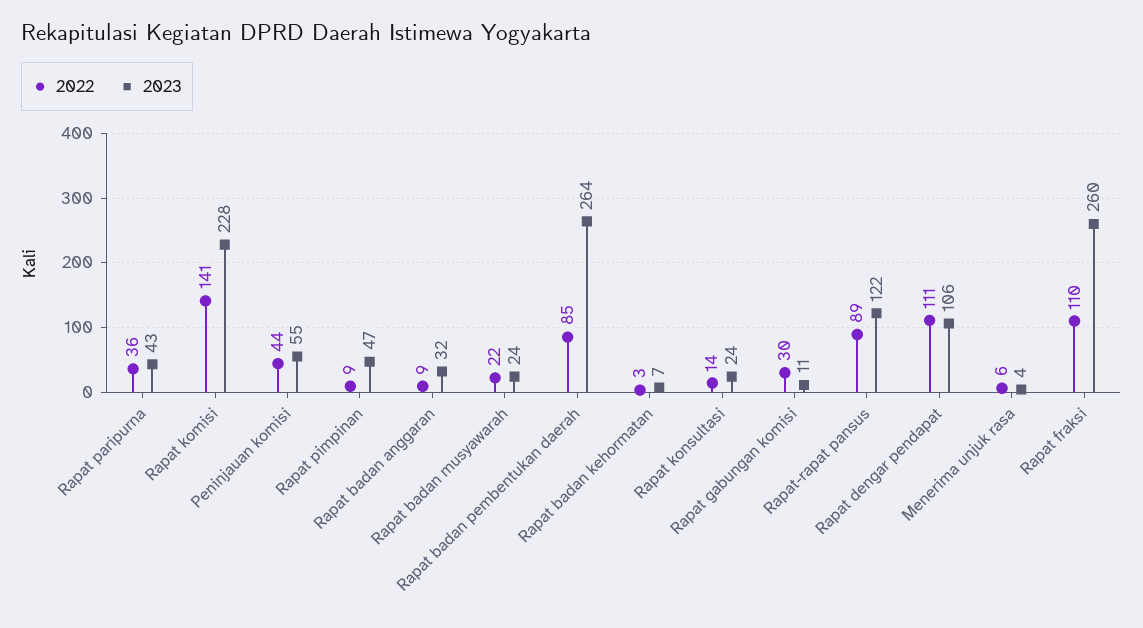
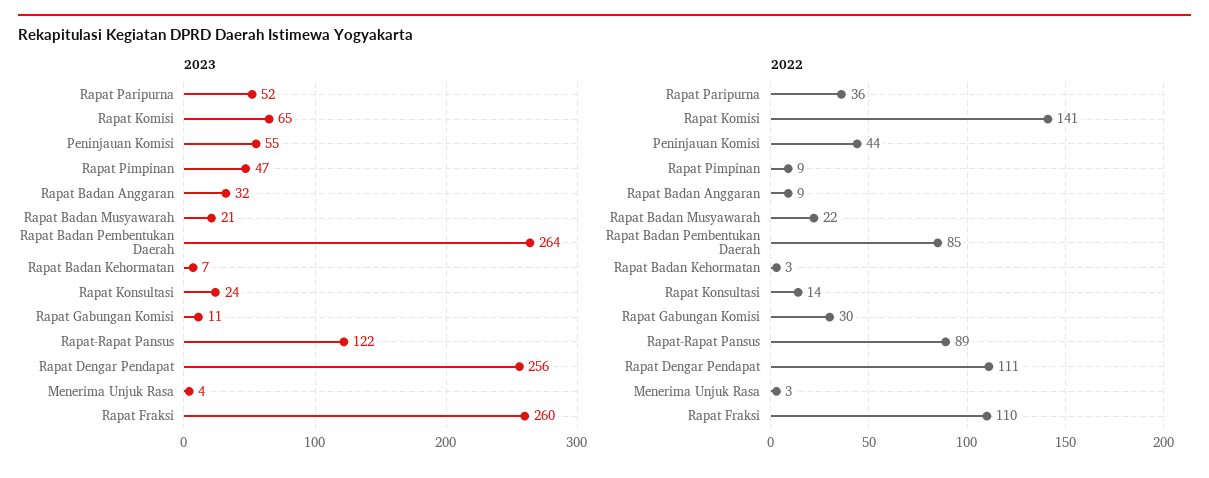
  {
    "2022": {
      "Rapat paripurna": 36,
      "Rapat komisi": 141,
      "Peninjauan komisi": 44,
      "Rapat pimpinan": 9,
      "Rapat badan anggaran": 9,
      "Rapat badan musyawarah": 22,
      "Rapat badan pembentukan daerah": 85,
      "Rapat badan kehormatan": 3,
      "Rapat konsultasi": 14,
      "Rapat gabungan komisi": 30,
      "Rapat-rapat pansus": 89,
      "Rapat dengar pendapat": 111,
-     "Menerima unjuk rasa": 6,
+     "Menerima unjuk rasa": 3,
      "Rapat fraksi": 110
    },
    "2023": {
-     "Rapat paripurna": 43,
+     "Rapat paripurna": 52,
-     "Rapat komisi": 228,
+     "Rapat komisi": 65,
      "Peninjauan komisi": 55,
      "Rapat pimpinan": 47,
      "Rapat badan anggaran": 32,
-     "Rapat badan musyawarah": 24,
+     "Rapat badan musyawarah": 21,
      "Rapat badan pembentukan daerah": 264,
      "Rapat badan kehormatan": 7,
      "Rapat konsultasi": 24,
      "Rapat gabungan komisi": 11,
      "Rapat-rapat pansus": 122,
-     "Rapat dengar pendapat": 106,
+     "Rapat dengar pendapat": 256,
      "Menerima unjuk rasa": 4,
      "Rapat fraksi": 260
    }
  }

